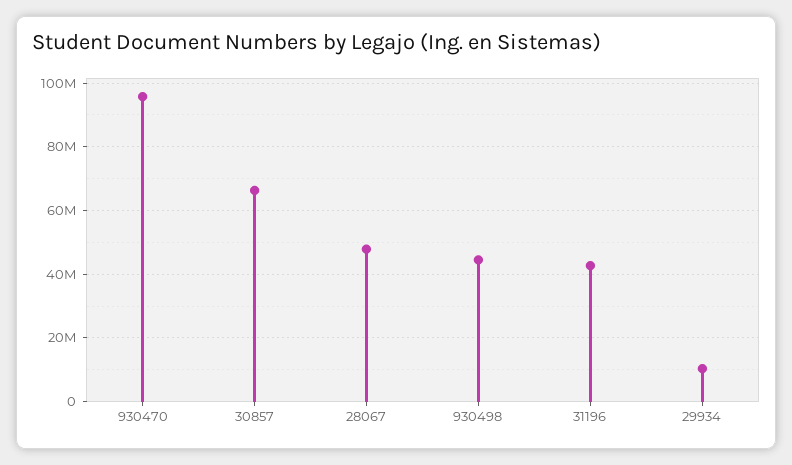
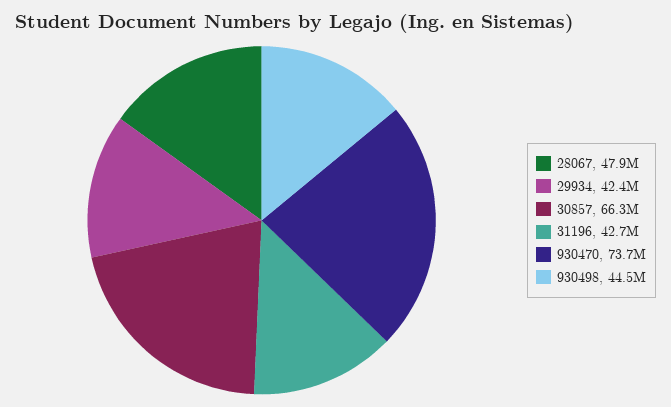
  {
-   "930470": 96000000,
+   "930470": 73700000,
    "30857": 66300000,
    "28067": 47900000,
    "930498": 44500000,
    "31196": 42700000,
-   "29934": 10000000
+   "29934": 42400000
  }

